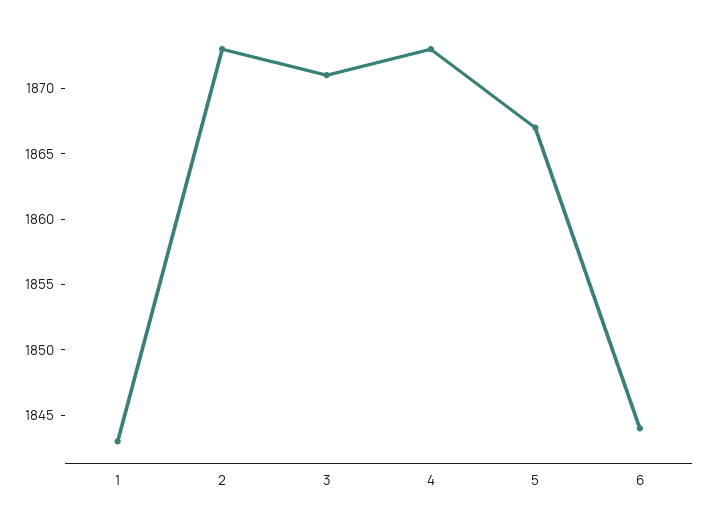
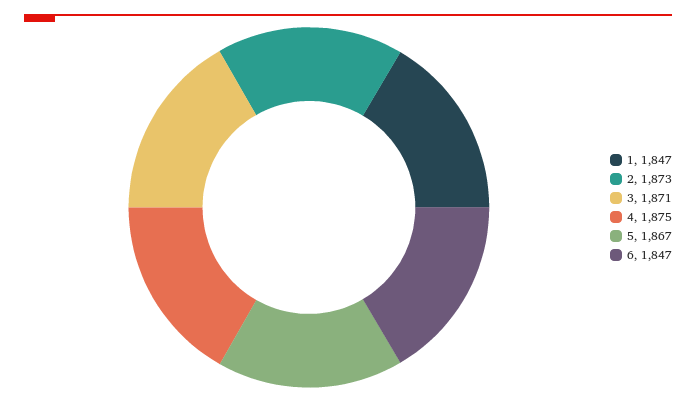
  {
-   "1": 1843,
+   "1": 1847,
    "2": 1873,
    "3": 1871,
-   "4": 1873,
+   "4": 1875,
    "5": 1867,
-   "6": 1844
+   "6": 1847
  }

